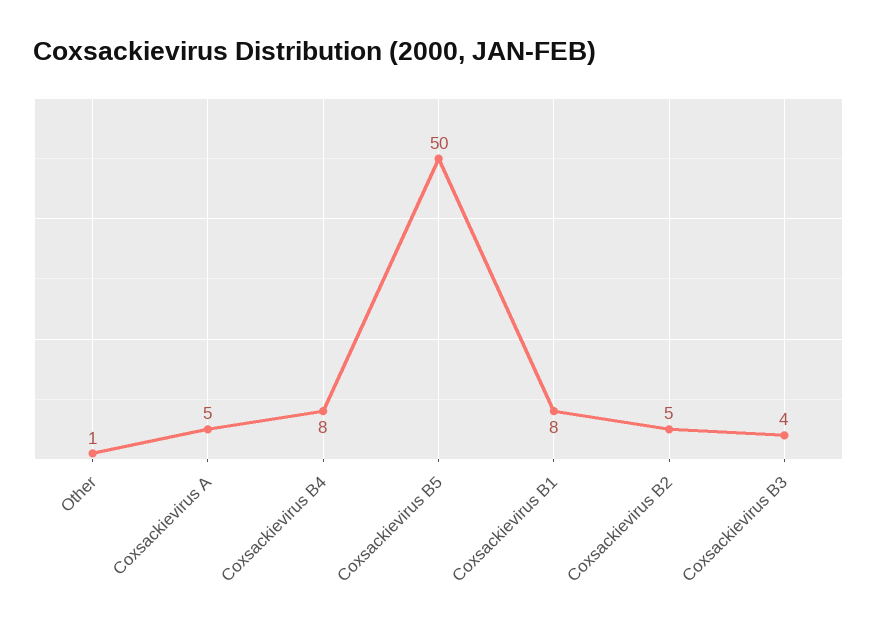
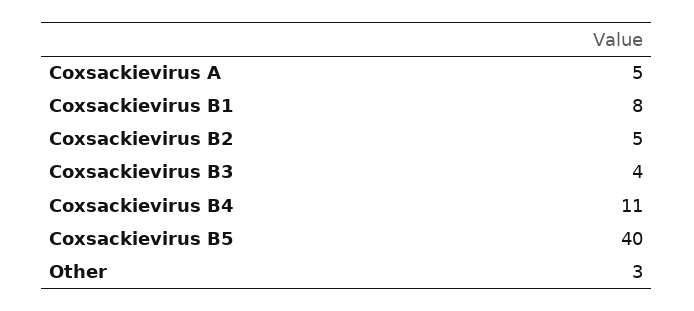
  {
-   "Other": 1,
+   "Other": 3,
    "Coxsackievirus A": 5,
-   "Coxsackievirus B4": 8,
+   "Coxsackievirus B4": 11,
-   "Coxsackievirus B5": 50,
+   "Coxsackievirus B5": 40,
    "Coxsackievirus B1": 8,
    "Coxsackievirus B2": 5,
    "Coxsackievirus B3": 4
  }

